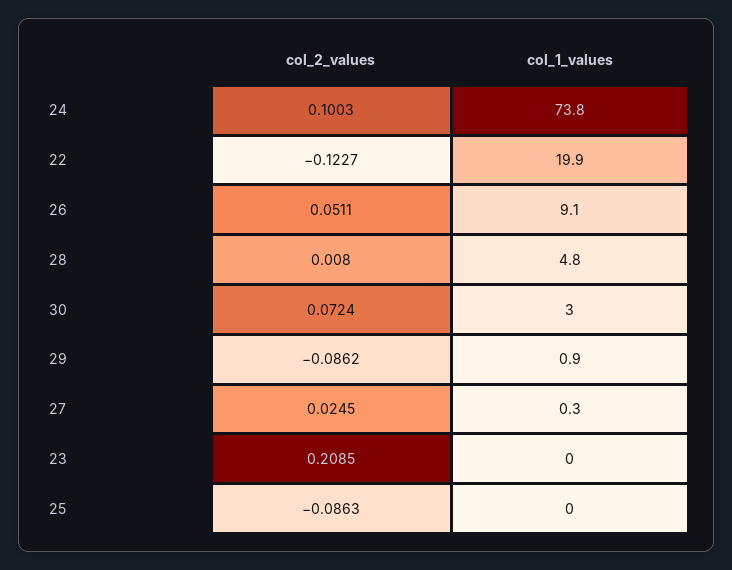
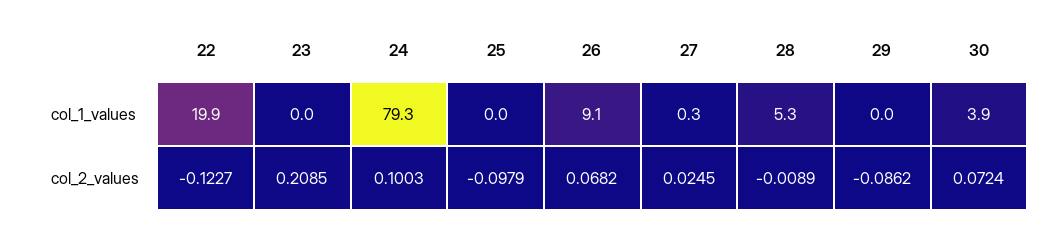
  {
    "col_2_values": {
      "24": 0.1003,
      "22": -0.1227,
-     "26": 0.0511,
+     "26": 0.0682,
-     "28": 0.008,
+     "28": -0.0089,
      "30": 0.0724,
      "29": -0.0862,
      "27": 0.0245,
      "23": 0.2085,
-     "25": -0.0863
+     "25": -0.0979
    },
    "col_1_values": {
-     "24": 73.8,
+     "24": 79.3,
      "22": 19.9,
      "26": 9.1,
-     "28": 4.8,
+     "28": 5.3,
-     "30": 3,
+     "30": 3.9,
-     "29": 0.9,
+     "29": 0,
      "27": 0.3,
      "23": 0,
      "25": 0
    }
  }

